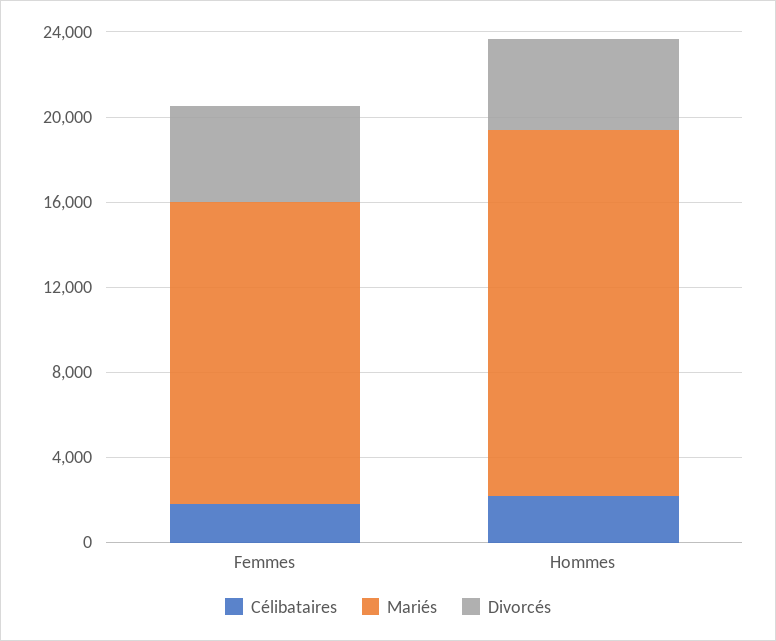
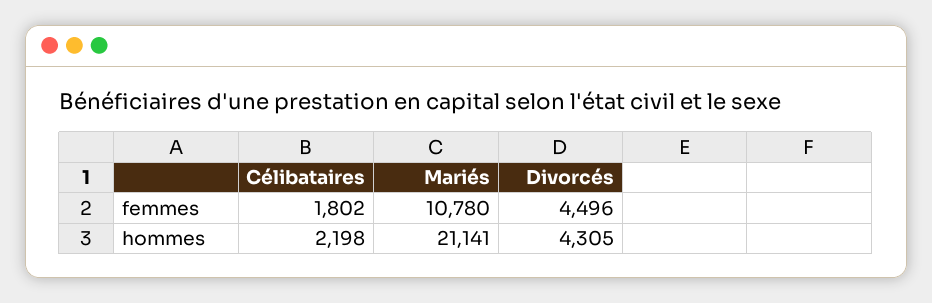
  {
    "Célibataires": {
      "Femmes": 1802,
      "Hommes": 2198
    },
    "Mariés": {
-     "Femmes": 14000,
+     "Femmes": 10780,
-     "Hommes": 17000
+     "Hommes": 21141
    },
    "Divorcés": {
      "Femmes": 4496,
      "Hommes": 4305
    }
  }

